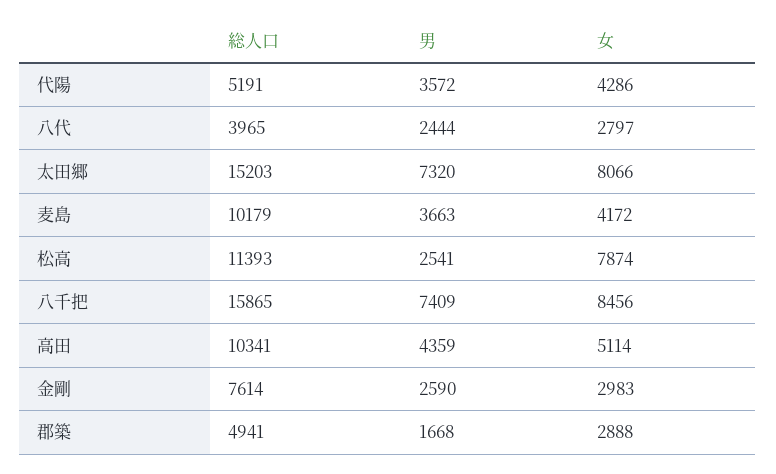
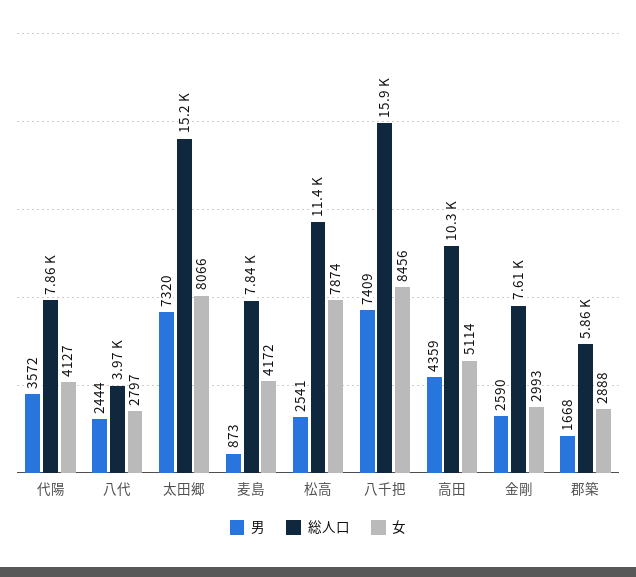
  {
    "総人口": {
-     "代陽": 5191,
+     "代陽": 7860,
      "八代": 3965,
      "太田郷": 15203,
-     "麦島": 10179,
+     "麦島": 7840,
      "松高": 11393,
      "八千把": 15865,
      "高田": 10341,
      "金剛": 7614,
-     "郡築": 4941
+     "郡築": 5860
    },
    "男": {
      "代陽": 3572,
      "八代": 2444,
      "太田郷": 7320,
-     "麦島": 3663,
+     "麦島": 873,
      "松高": 2541,
      "八千把": 7409,
      "高田": 4359,
      "金剛": 2590,
      "郡築": 1668
    },
    "女": {
-     "代陽": 4286,
+     "代陽": 4127,
      "八代": 2797,
      "太田郷": 8066,
      "麦島": 4172,
      "松高": 7874,
      "八千把": 8456,
      "高田": 5114,
-     "金剛": 2983,
+     "金剛": 2993,
      "郡築": 2888
    }
  }

